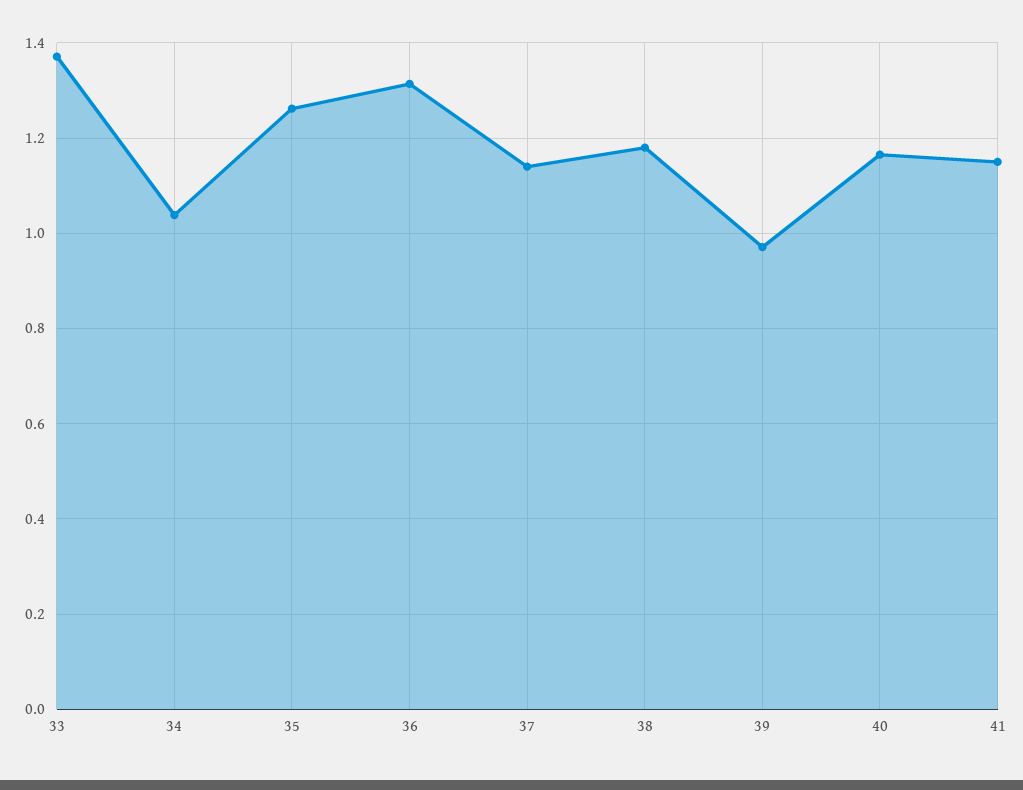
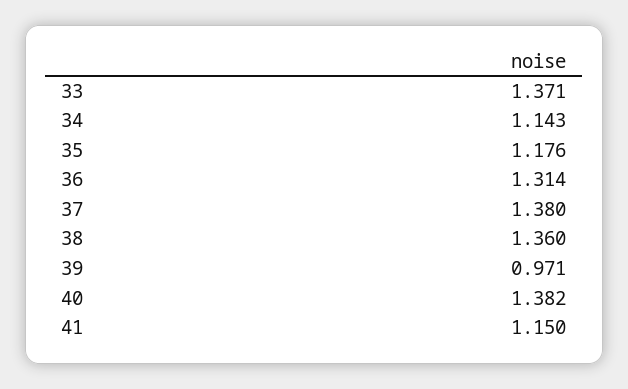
  {
    "33": 1.371,
-   "34": 1.04,
+   "34": 1.143,
-   "35": 1.26,
+   "35": 1.176,
    "36": 1.314,
-   "37": 1.14,
+   "37": 1.38,
-   "38": 1.18,
+   "38": 1.36,
    "39": 0.971,
-   "40": 1.16,
+   "40": 1.382,
    "41": 1.15
  }

